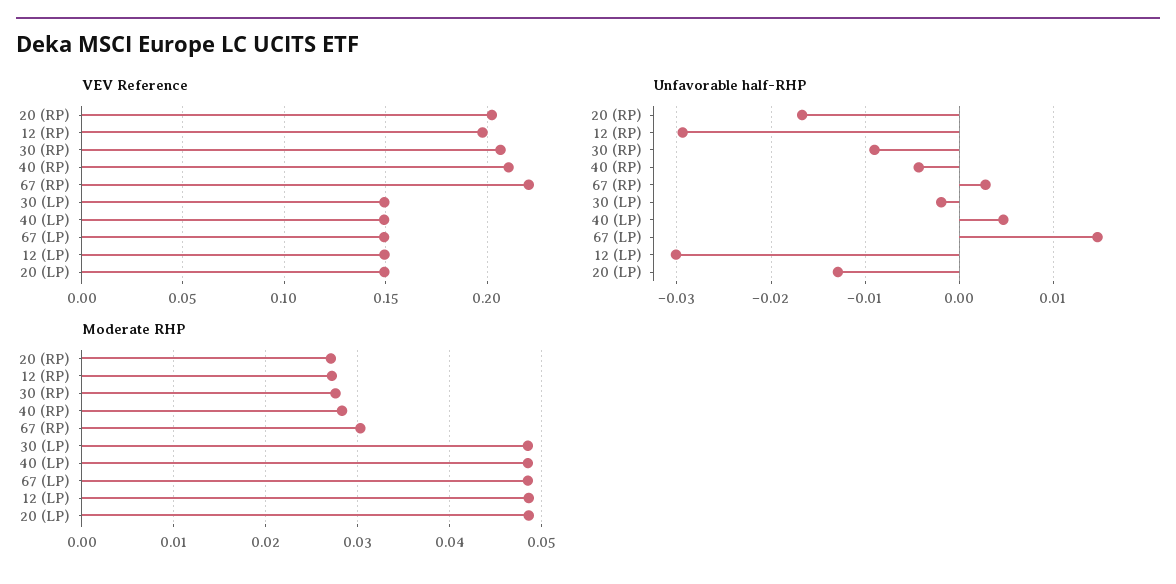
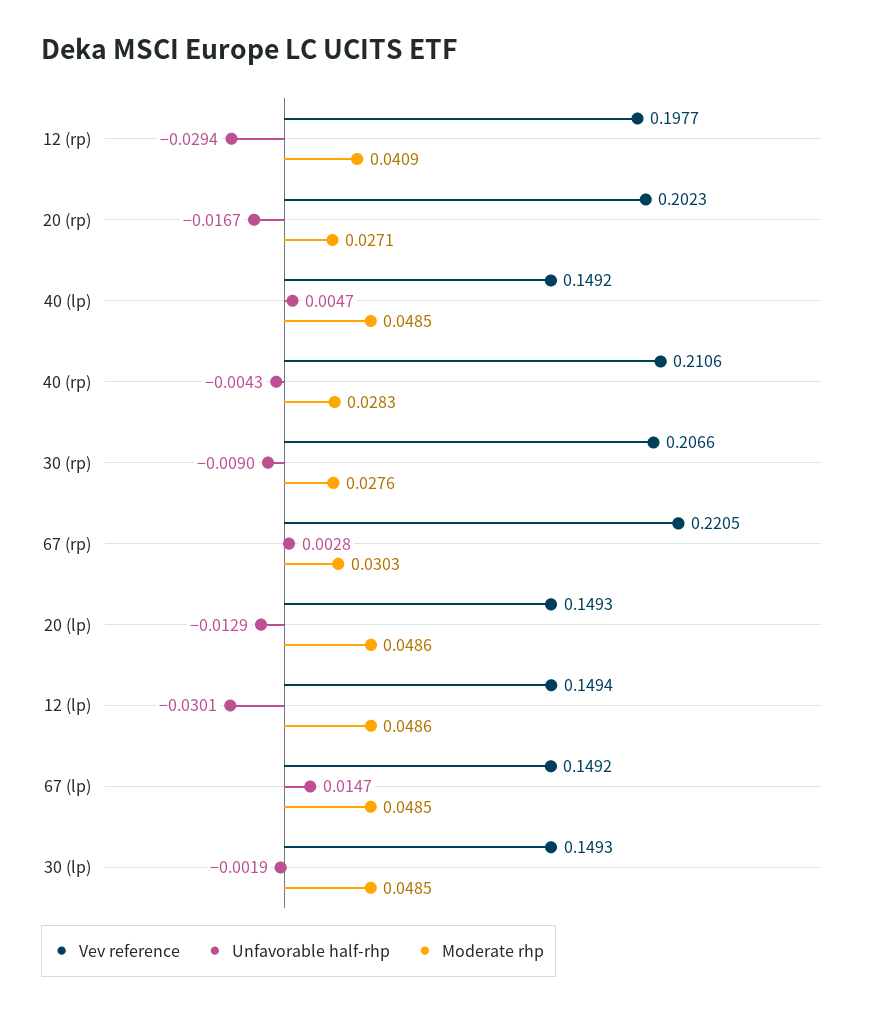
  {
    "VEV Reference": {
      "20 (RP)": 0.2023,
      "12 (RP)": 0.1977,
      "30 (RP)": 0.2066,
      "40 (RP)": 0.2106,
      "67 (RP)": 0.2205,
      "30 (LP)": 0.1493,
      "40 (LP)": 0.1492,
      "67 (LP)": 0.1492,
      "12 (LP)": 0.1494,
      "20 (LP)": 0.1493
    },
    "Unfavorable half-RHP": {
      "20 (RP)": -0.0167,
      "12 (RP)": -0.0294,
      "30 (RP)": -0.009,
      "40 (RP)": -0.0043,
      "67 (RP)": 0.0028,
      "30 (LP)": -0.0019,
      "40 (LP)": 0.0047,
      "67 (LP)": 0.0147,
      "12 (LP)": -0.0301,
      "20 (LP)": -0.0129
    },
    "Moderate RHP": {
      "20 (RP)": 0.0271,
-     "12 (RP)": 0.027,
+     "12 (RP)": 0.0409,
      "30 (RP)": 0.0276,
      "40 (RP)": 0.0283,
      "67 (RP)": 0.0303,
      "30 (LP)": 0.0485,
      "40 (LP)": 0.0485,
      "67 (LP)": 0.0485,
      "12 (LP)": 0.0486,
      "20 (LP)": 0.0486
    }
  }

